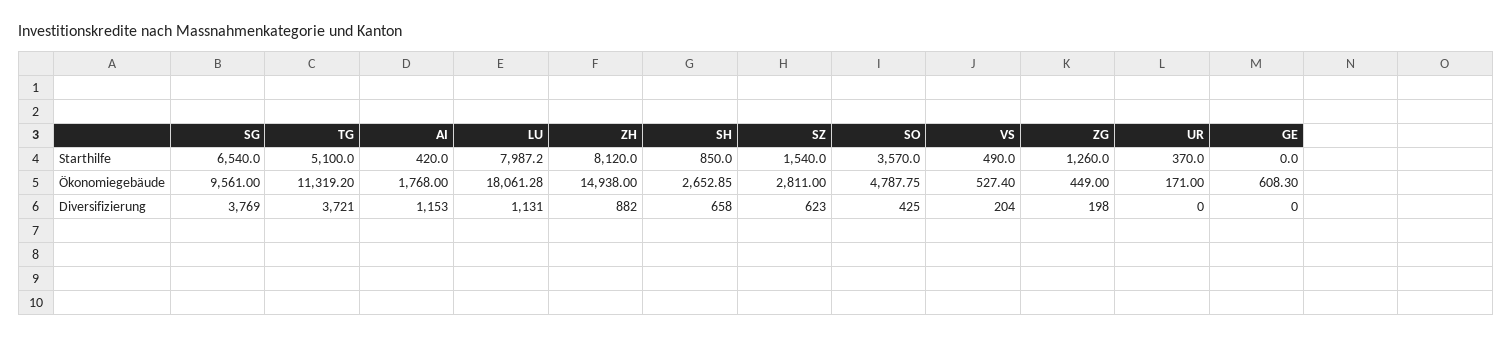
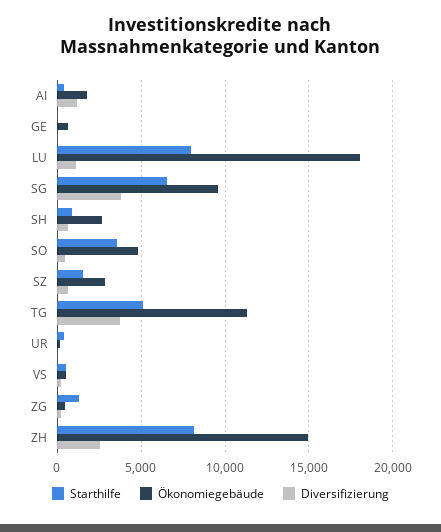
  {
    "Starthilfe": {
      "SG": 6540,
      "TG": 5100,
      "AI": 420,
      "LU": 7987.2,
      "ZH": 8120,
      "SH": 850,
      "SZ": 1540,
      "SO": 3570,
      "VS": 490,
      "ZG": 1260,
      "UR": 370,
      "GE": 0
    },
    "Ökonomiegebäude": {
      "SG": 9561,
      "TG": 11319.2,
      "AI": 1768,
      "LU": 18061.28,
      "ZH": 14938,
      "SH": 2652.85,
      "SZ": 2811,
      "SO": 4787.75,
      "VS": 527.4,
      "ZG": 449,
      "UR": 171,
      "GE": 608.3
    },
    "Diversifizierung": {
      "SG": 3769,
      "TG": 3721,
      "AI": 1153,
      "LU": 1131,
-     "ZH": 882,
+     "ZH": 2500,
      "SH": 658,
      "SZ": 623,
      "SO": 425,
      "VS": 204,
      "ZG": 198,
      "UR": 0,
      "GE": 0
    }
  }

